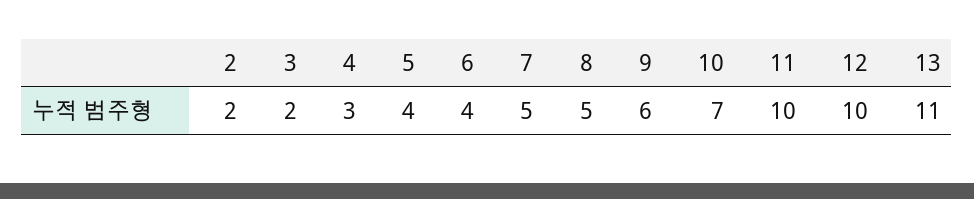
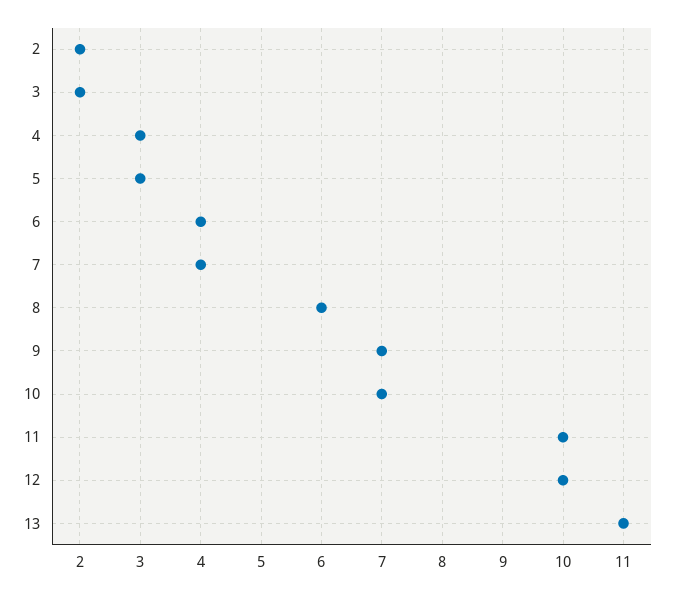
  {
    "2": 2,
    "3": 2,
    "4": 3,
-   "5": 4,
+   "5": 3,
    "6": 4,
-   "7": 5,
+   "7": 4,
-   "8": 5,
+   "8": 6,
-   "9": 6,
+   "9": 7,
    "10": 7,
    "11": 10,
    "12": 10,
    "13": 11
  }

